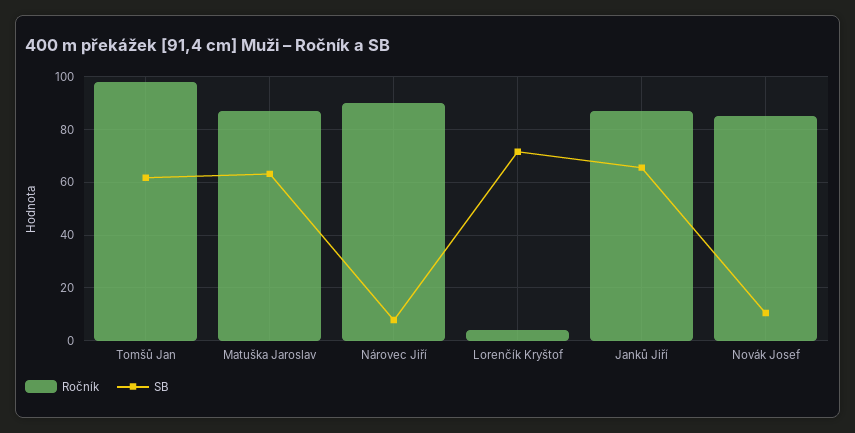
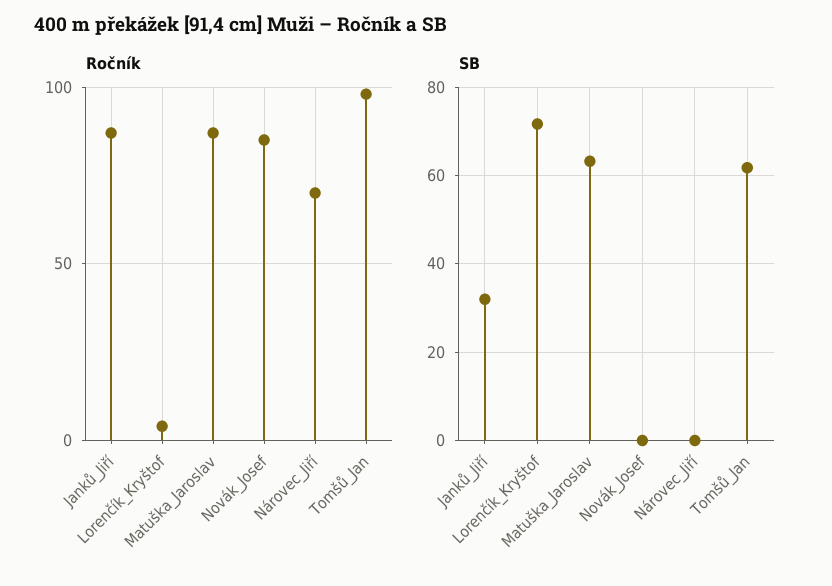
  {
    "Ročník": {
      "Tomšů Jan": 97.5,
      "Matuška Jaroslav": 87.5,
-     "Nárovec Jiří": 90,
+     "Nárovec Jiří": 70,
      "Lorenčík Kryštof": 5,
      "Janků Jiří": 87.5,
      "Novák Josef": 85
    },
    "SB": {
      "Tomšů Jan": 62,
      "Matuška Jaroslav": 64,
-     "Nárovec Jiří": 7.5,
+     "Nárovec Jiří": 0,
      "Lorenčík Kryštof": 72,
-     "Janků Jiří": 65,
+     "Janků Jiří": 32,
-     "Novák Josef": 10
+     "Novák Josef": 0
    }
  }

